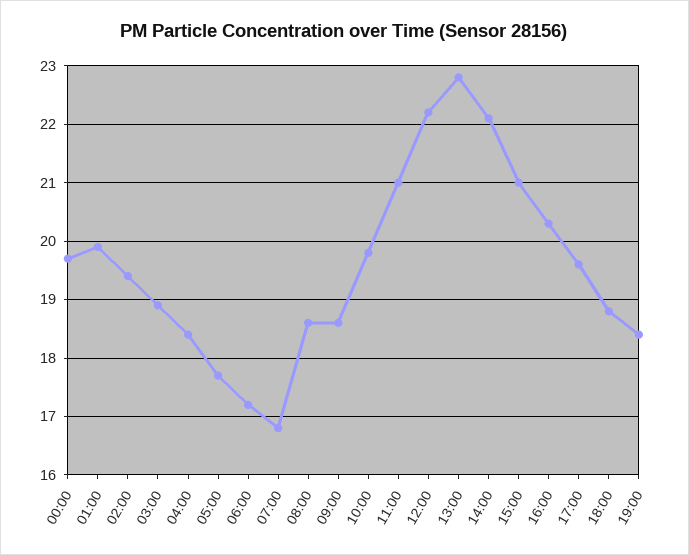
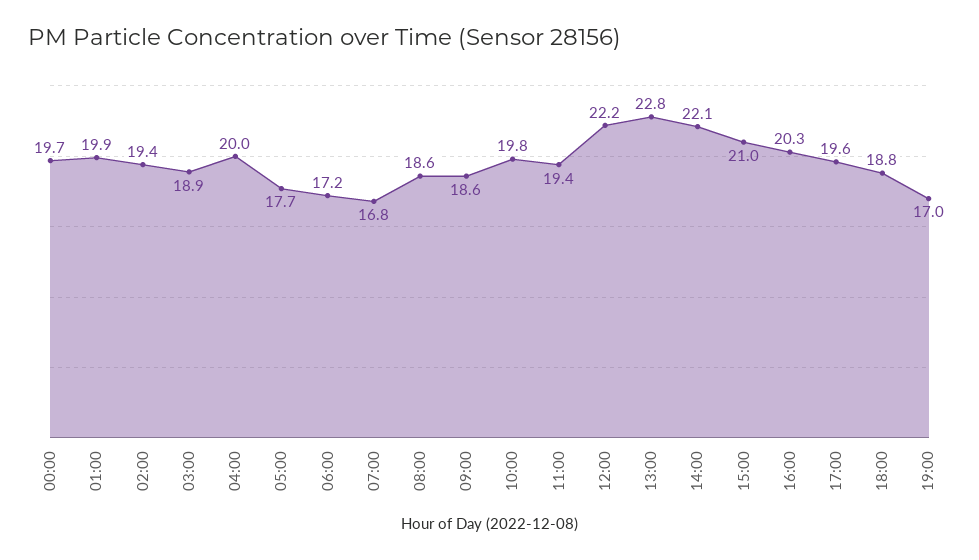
  {
    "00:00": 19.7,
    "01:00": 19.9,
    "02:00": 19.4,
    "03:00": 18.9,
-   "04:00": 18.5,
+   "04:00": 20,
    "05:00": 17.7,
    "06:00": 17.2,
    "07:00": 16.8,
    "08:00": 18.6,
    "09:00": 18.6,
    "10:00": 19.8,
-   "11:00": 21,
+   "11:00": 19.4,
    "12:00": 22.2,
    "13:00": 22.8,
    "14:00": 22.1,
    "15:00": 21,
    "16:00": 20.3,
    "17:00": 19.6,
    "18:00": 18.8,
-   "19:00": 18.5
+   "19:00": 17
  }

